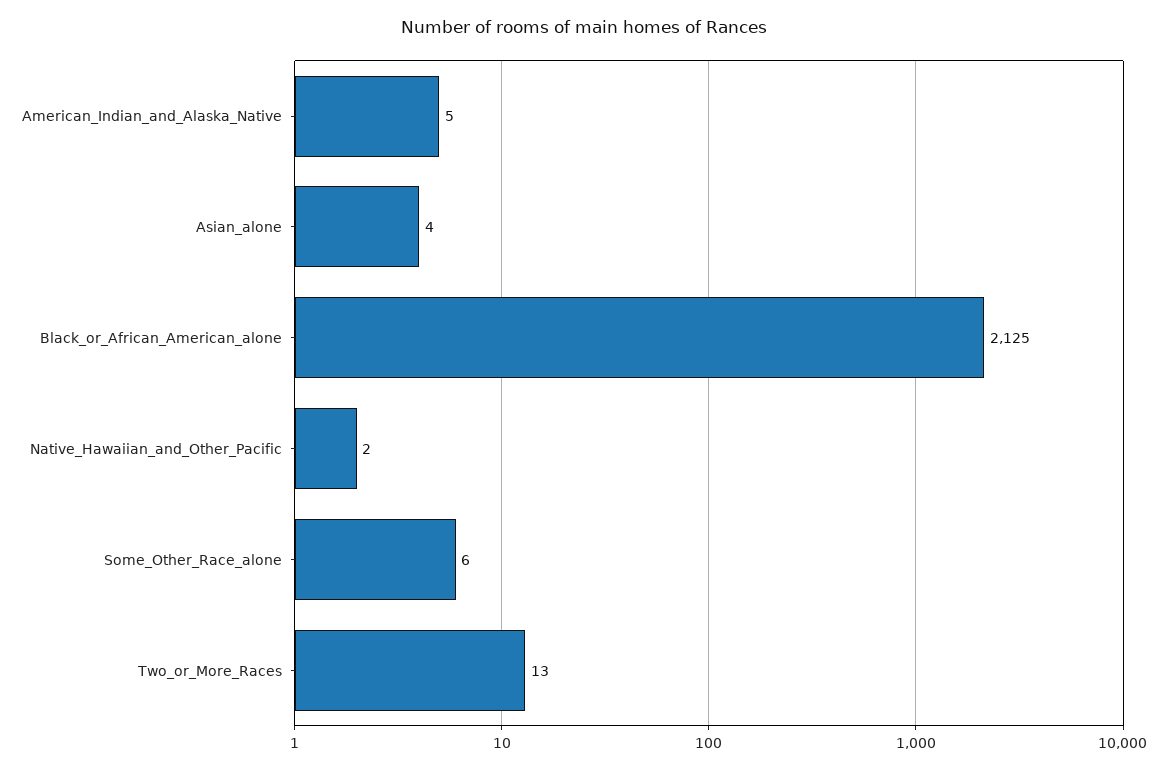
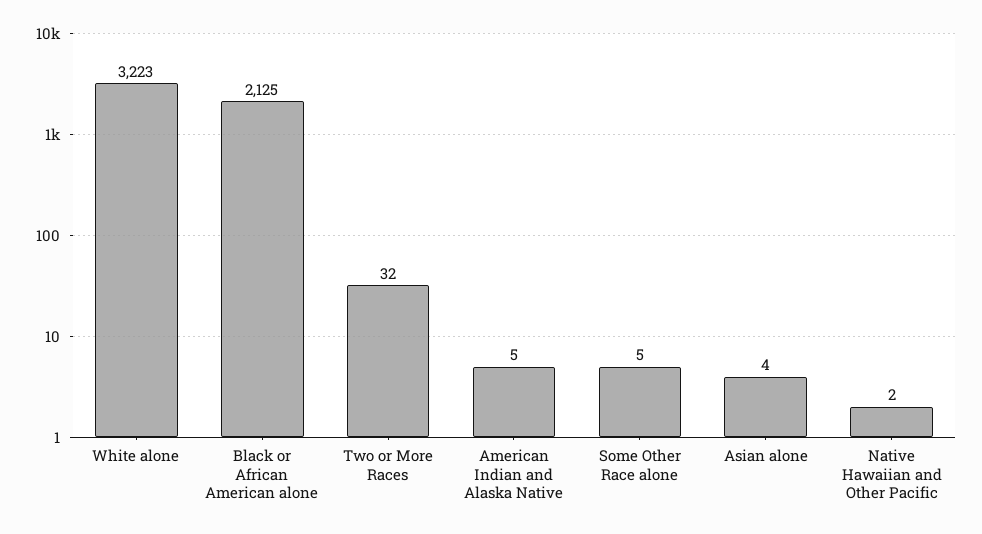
  {
    "American_Indian_and_Alaska_Native": 5,
    "Asian_alone": 4,
    "Black_or_African_American_alone": 2125,
    "Native_Hawaiian_and_Other_Pacific": 2,
-   "Some_Other_Race_alone": 6,
+   "Some_Other_Race_alone": 5,
-   "Two_or_More_Races": 13
+   "Two_or_More_Races": 32,
+   "White alone": 3223
  }

